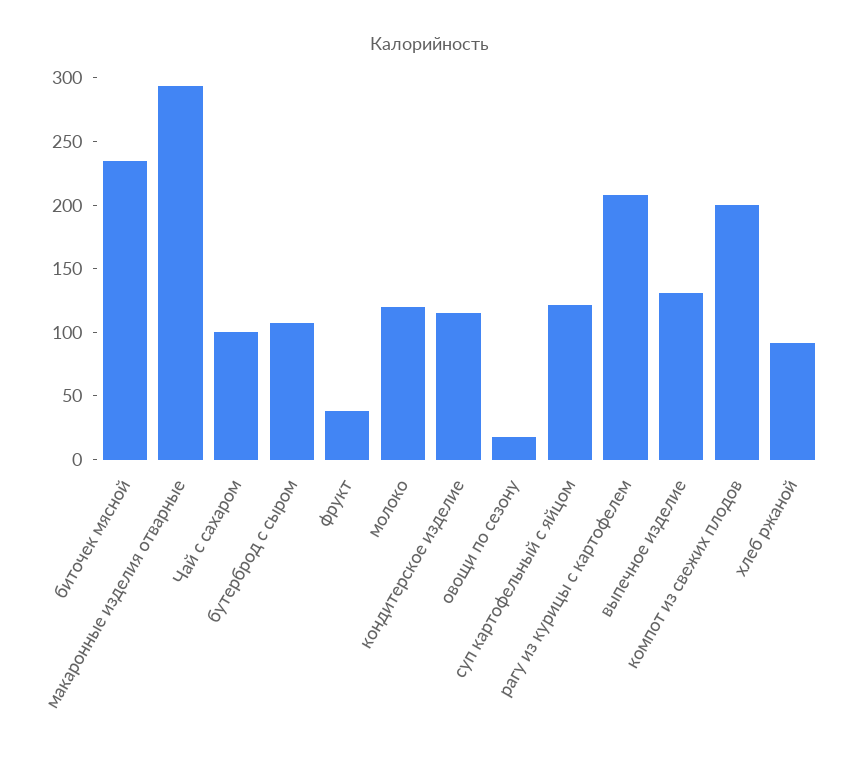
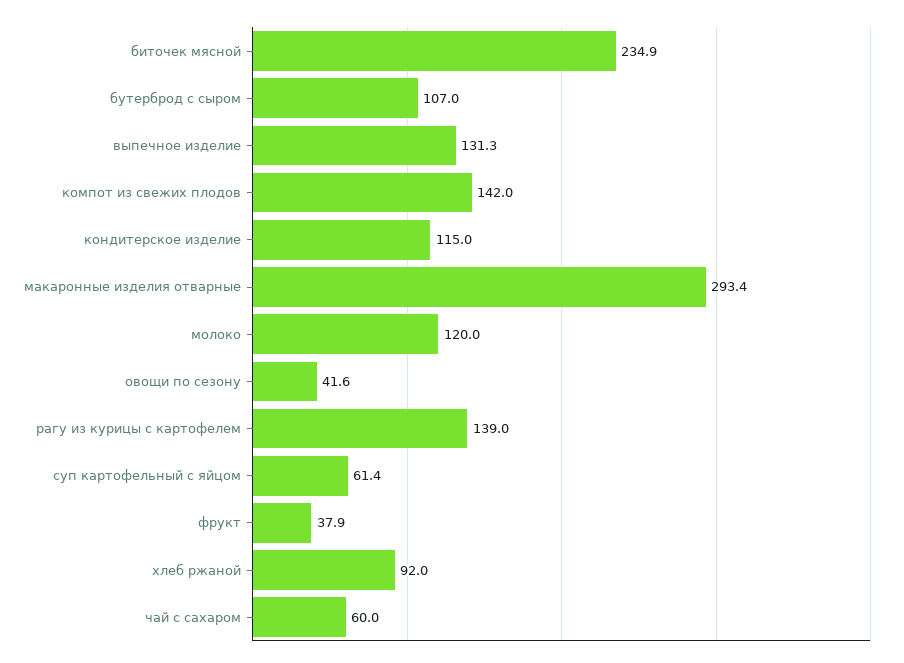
  {
    "биточек мясной": 234.9,
    "макаронные изделия отварные": 293.4,
-   "Чай с сахаром": 100,
+   "Чай с сахаром": 60,
    "бутерброд с сыром": 107,
    "фрукт": 37.9,
    "молоко": 120,
    "кондитерское изделие": 115,
-   "овощи по сезону": 20,
+   "овощи по сезону": 41.6,
-   "суп картофельный с яйцом": 120,
+   "суп картофельный с яйцом": 61.4,
-   "рагу из курицы с картофелем": 210,
+   "рагу из курицы с картофелем": 139,
    "выпечное изделие": 131.3,
-   "компот из свежих плодов": 200,
+   "компот из свежих плодов": 142,
    "хлеб ржаной": 92
  }

